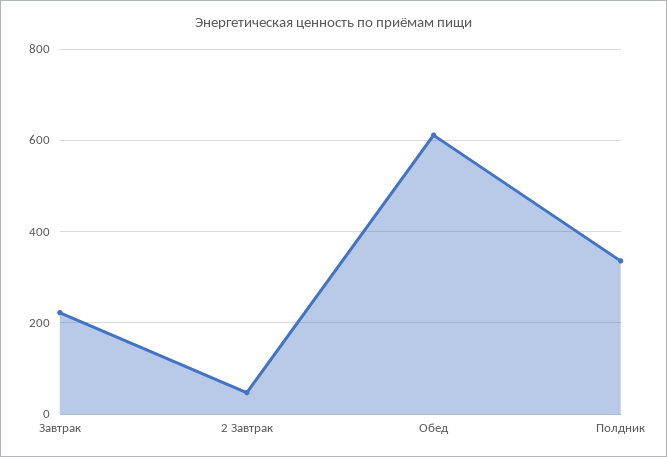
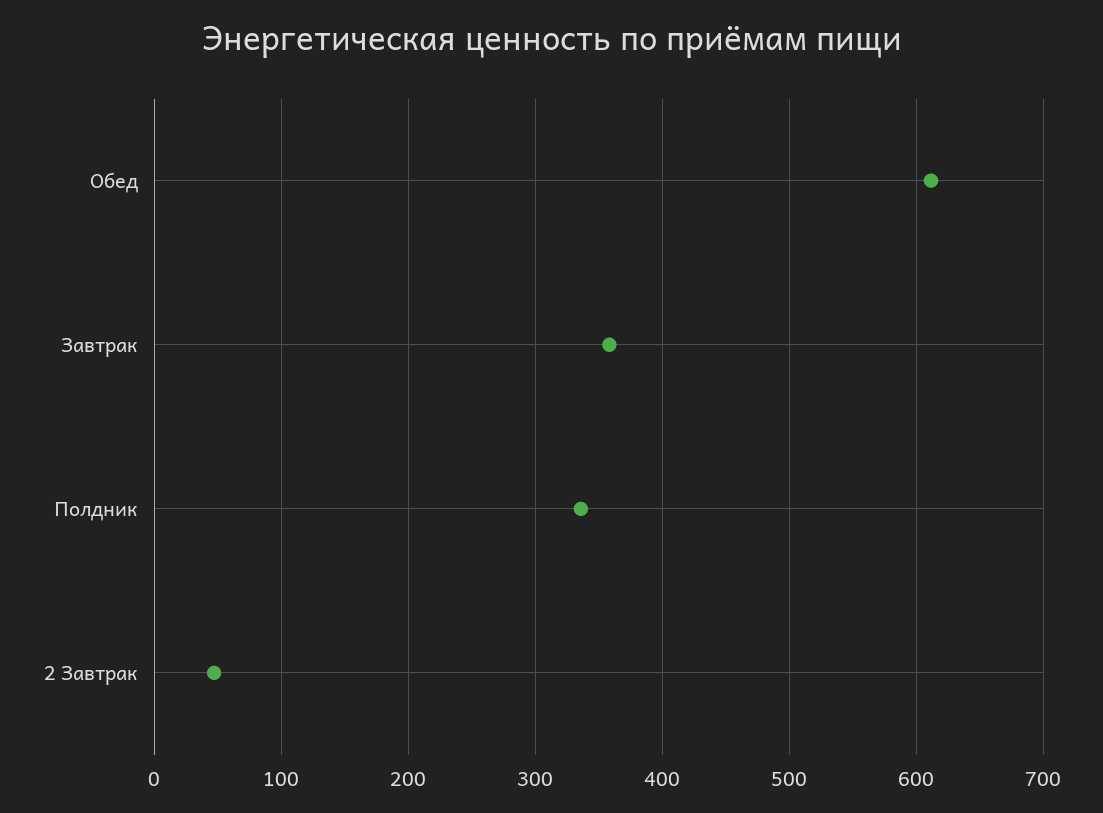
  {
-   "Завтрак": 220,
+   "Завтрак": 360,
    "2 Завтрак": 50,
    "Обед": 610,
    "Полдник": 340
  }

